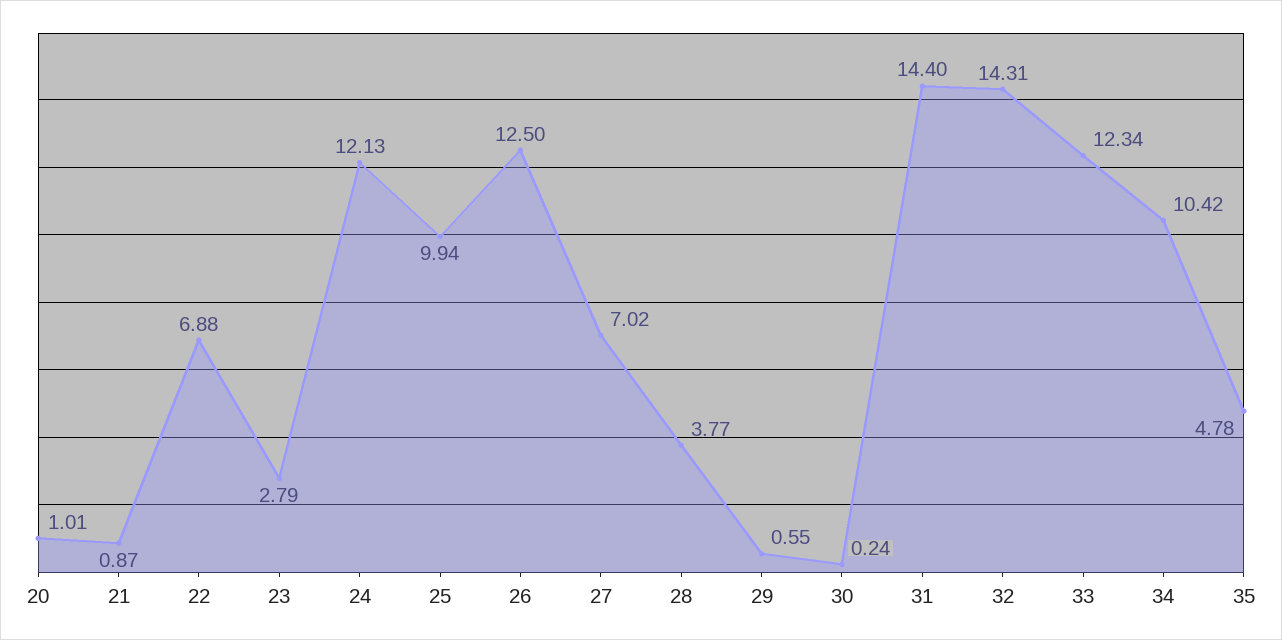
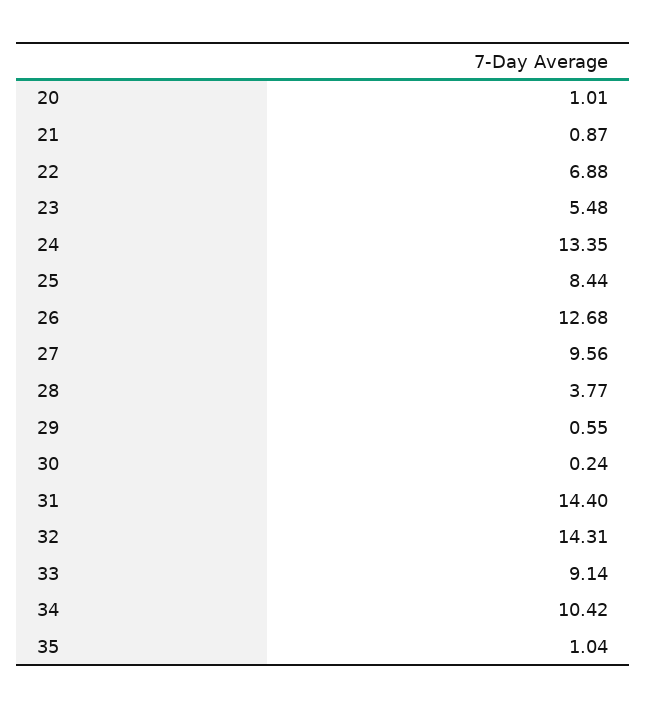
  {
    "20": 1.01,
    "21": 0.87,
    "22": 6.88,
-   "23": 2.79,
+   "23": 5.48,
-   "24": 12.13,
+   "24": 13.35,
-   "25": 9.94,
+   "25": 8.44,
-   "26": 12.5,
+   "26": 12.68,
-   "27": 7.02,
+   "27": 9.56,
    "28": 3.77,
    "29": 0.55,
    "30": 0.24,
    "31": 14.4,
    "32": 14.31,
-   "33": 12.34,
+   "33": 9.14,
    "34": 10.42,
-   "35": 4.78
+   "35": 1.04
  }

